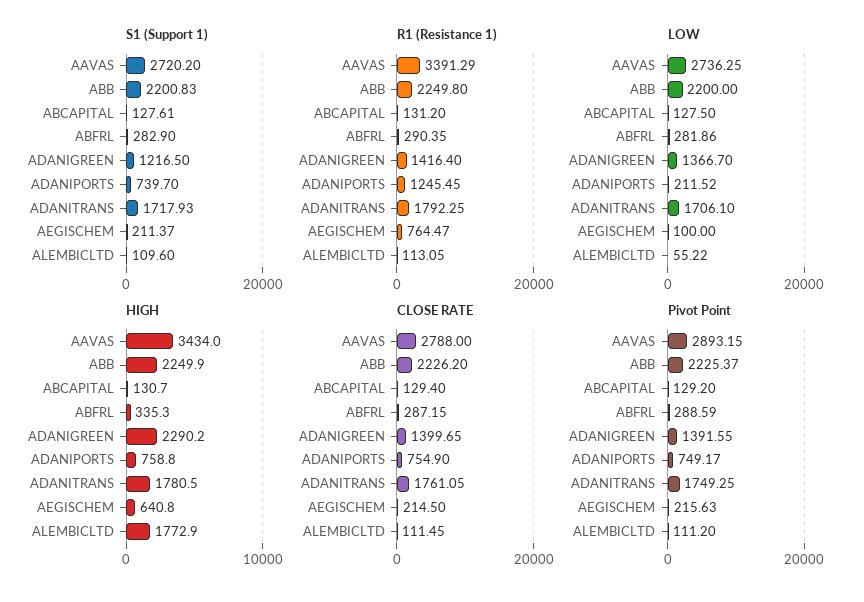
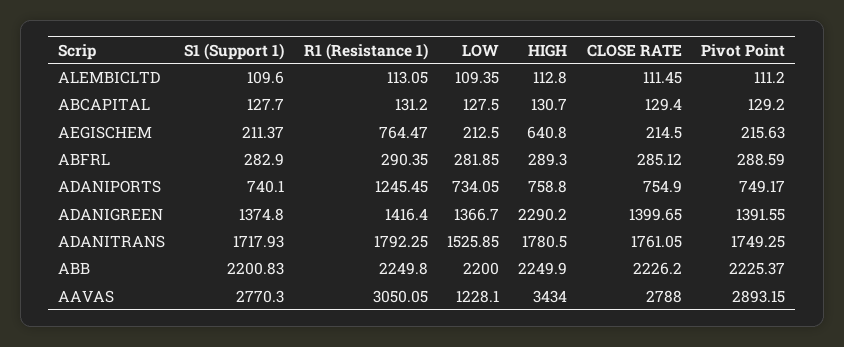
  {
    "S1 (Support 1)": {
-     "AAVAS": 2720.2,
+     "AAVAS": 2770.3,
      "ABB": 2200.83,
-     "ABCAPITAL": 127.61,
+     "ABCAPITAL": 127.7,
      "ABFRL": 282.9,
-     "ADANIGREEN": 1216.5,
+     "ADANIGREEN": 1374.8,
-     "ADANIPORTS": 739.7,
+     "ADANIPORTS": 740.1,
      "ADANITRANS": 1717.93,
      "AEGISCHEM": 211.37,
      "ALEMBICLTD": 109.6
    },
    "R1 (Resistance 1)": {
-     "AAVAS": 3391.29,
+     "AAVAS": 3050.05,
      "ABB": 2249.8,
      "ABCAPITAL": 131.2,
      "ABFRL": 290.35,
      "ADANIGREEN": 1416.4,
      "ADANIPORTS": 1245.45,
      "ADANITRANS": 1792.25,
      "AEGISCHEM": 764.47,
      "ALEMBICLTD": 113.05
    },
    "LOW": {
-     "AAVAS": 2736.25,
+     "AAVAS": 1228.1,
      "ABB": 2200,
      "ABCAPITAL": 127.5,
-     "ABFRL": 281.86,
+     "ABFRL": 281.85,
      "ADANIGREEN": 1366.7,
-     "ADANIPORTS": 211.52,
+     "ADANIPORTS": 734.05,
-     "ADANITRANS": 1706.1,
+     "ADANITRANS": 1525.85,
-     "AEGISCHEM": 100,
+     "AEGISCHEM": 212.5,
-     "ALEMBICLTD": 55.22
+     "ALEMBICLTD": 109.35
    },
    "HIGH": {
      "AAVAS": 3434,
      "ABB": 2249.9,
      "ABCAPITAL": 130.7,
-     "ABFRL": 335.3,
+     "ABFRL": 289.3,
      "ADANIGREEN": 2290.2,
      "ADANIPORTS": 758.8,
      "ADANITRANS": 1780.5,
      "AEGISCHEM": 640.8,
-     "ALEMBICLTD": 1772.9
+     "ALEMBICLTD": 112.8
    },
    "CLOSE RATE": {
      "AAVAS": 2788,
      "ABB": 2226.2,
      "ABCAPITAL": 129.4,
-     "ABFRL": 287.15,
+     "ABFRL": 285.12,
      "ADANIGREEN": 1399.65,
      "ADANIPORTS": 754.9,
      "ADANITRANS": 1761.05,
      "AEGISCHEM": 214.5,
      "ALEMBICLTD": 111.45
    },
    "Pivot Point": {
      "AAVAS": 2893.15,
      "ABB": 2225.37,
      "ABCAPITAL": 129.2,
      "ABFRL": 288.59,
      "ADANIGREEN": 1391.55,
      "ADANIPORTS": 749.17,
      "ADANITRANS": 1749.25,
      "AEGISCHEM": 215.63,
      "ALEMBICLTD": 111.2
    }
  }

